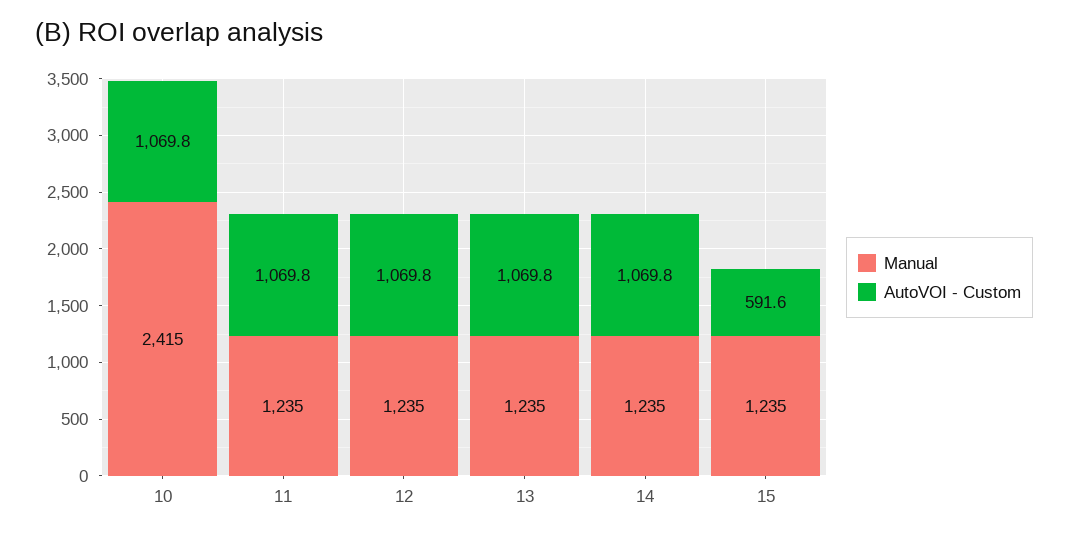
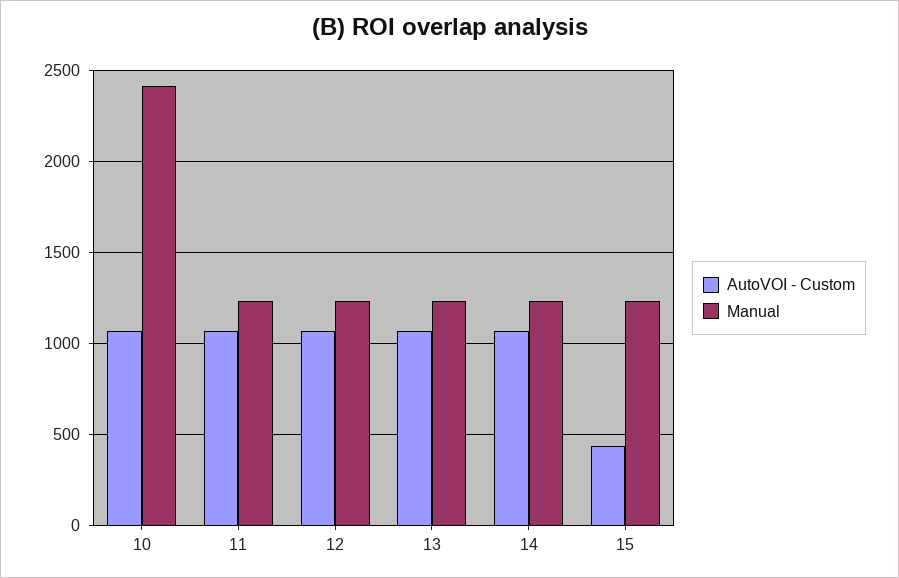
  {
    "Manual": {
      "10": 2415,
      "11": 1235,
      "12": 1235,
      "13": 1235,
      "14": 1235,
      "15": 1235
    },
    "AutoVOI - Custom": {
      "10": 1069.8,
      "11": 1069.8,
      "12": 1069.8,
      "13": 1069.8,
      "14": 1069.8,
-     "15": 591.6
+     "15": 450
    }
  }

